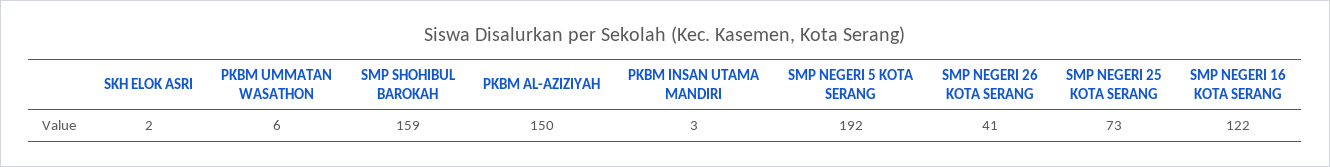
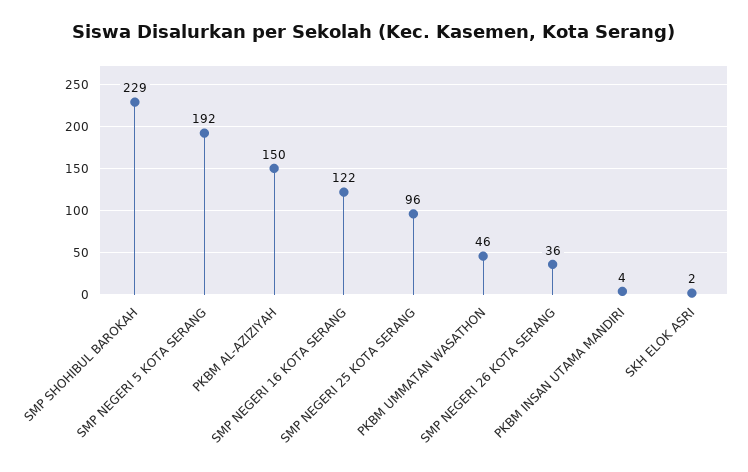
  {
    "SKH ELOK ASRI": 2,
-   "PKBM UMMATAN WASATHON": 6,
+   "PKBM UMMATAN WASATHON": 46,
-   "SMP SHOHIBUL BAROKAH": 159,
+   "SMP SHOHIBUL BAROKAH": 229,
    "PKBM AL-AZIZIYAH": 150,
-   "PKBM INSAN UTAMA MANDIRI": 3,
+   "PKBM INSAN UTAMA MANDIRI": 4,
    "SMP NEGERI 5 KOTA SERANG": 192,
-   "SMP NEGERI 26 KOTA SERANG": 41,
+   "SMP NEGERI 26 KOTA SERANG": 36,
-   "SMP NEGERI 25 KOTA SERANG": 73,
+   "SMP NEGERI 25 KOTA SERANG": 96,
    "SMP NEGERI 16 KOTA SERANG": 122
  }

